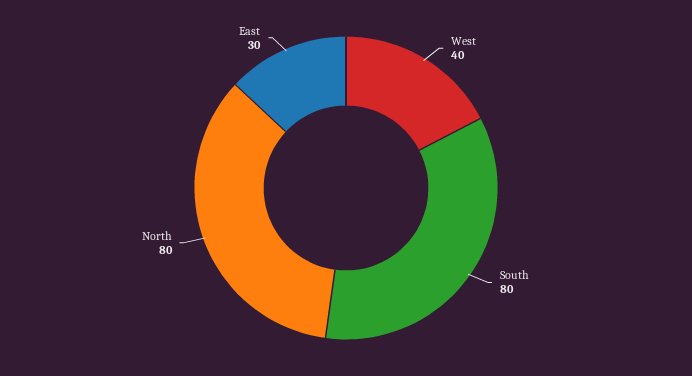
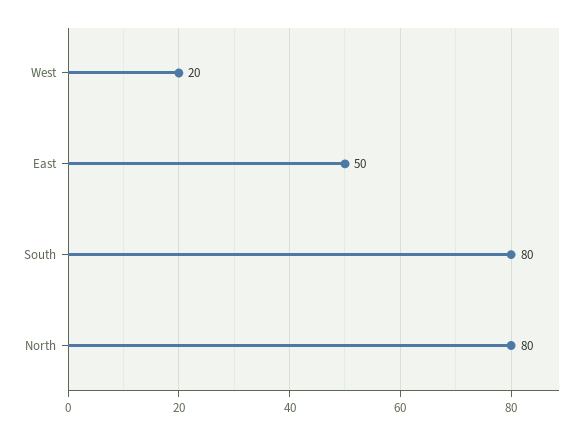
  {
-   "West": 40,
+   "West": 20,
    "South": 80,
    "North": 80,
-   "East": 30
+   "East": 50
  }

